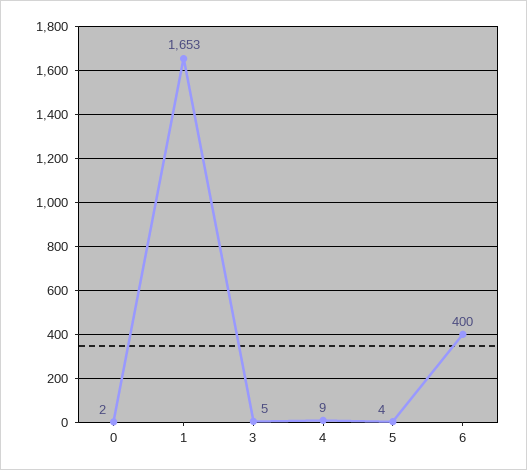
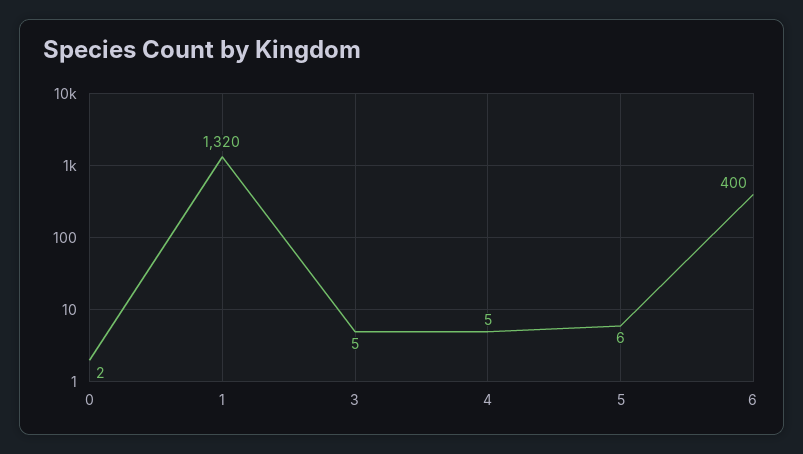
  {
    "0": 2,
-   "1": 1653,
+   "1": 1320,
    "3": 5,
-   "4": 9,
+   "4": 5,
-   "5": 4,
+   "5": 6,
    "6": 400
  }

